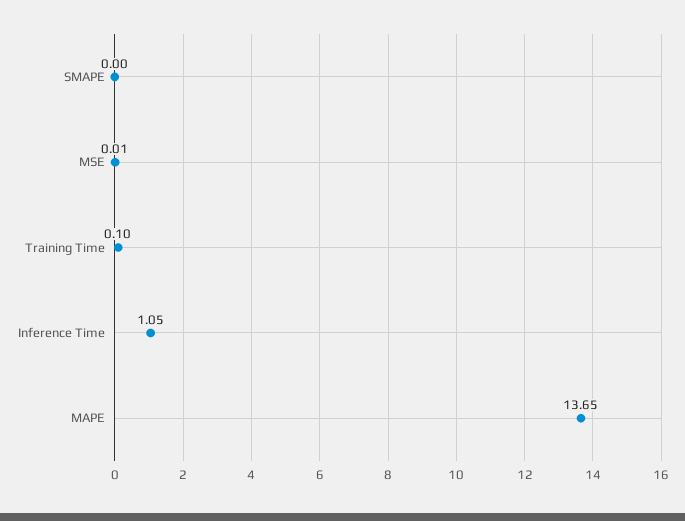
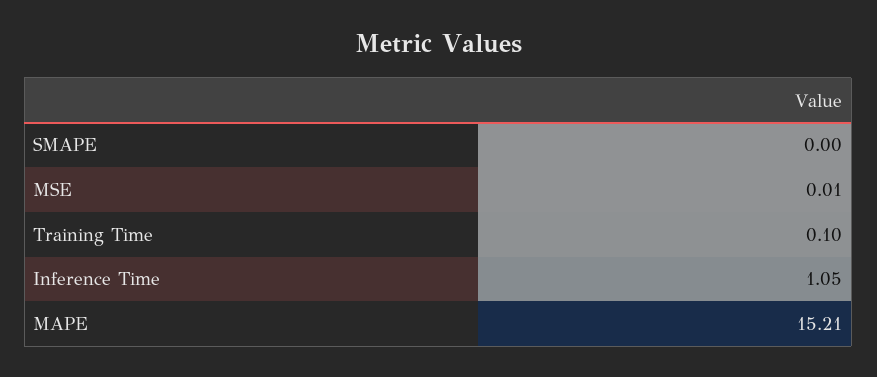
  {
    "SMAPE": 0,
    "MSE": 0.01,
    "Training Time": 0.1,
    "Inference Time": 1.05,
-   "MAPE": 13.65
+   "MAPE": 15.21
  }

